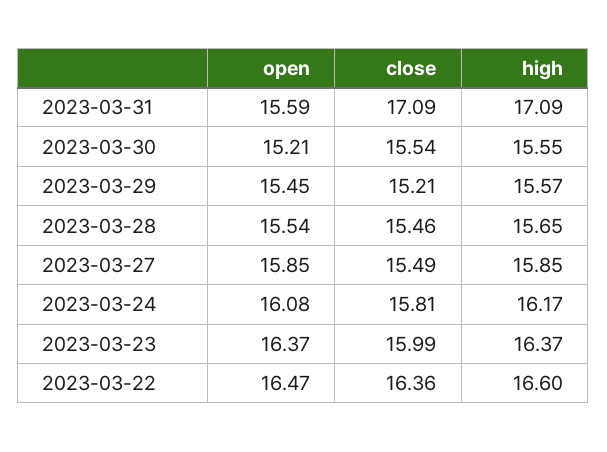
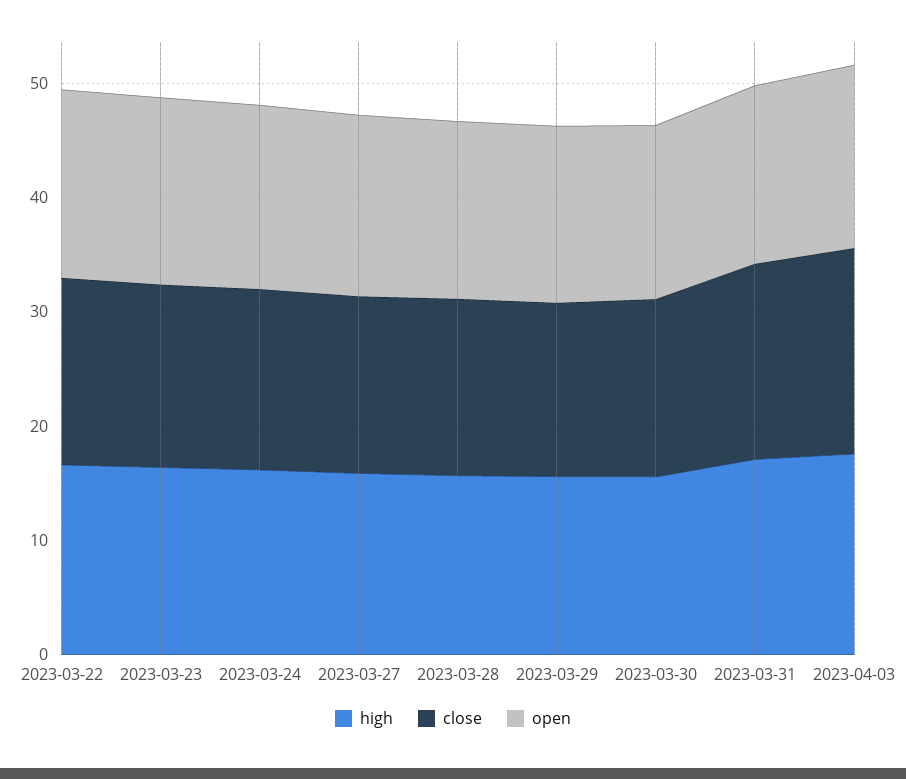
  {
    "open": {
      "2023-03-31": 15.59,
      "2023-03-30": 15.21,
      "2023-03-29": 15.45,
      "2023-03-28": 15.54,
      "2023-03-27": 15.85,
      "2023-03-24": 16.08,
      "2023-03-23": 16.37,
-     "2023-03-22": 16.47
+     "2023-03-22": 16.47,
+     "2023-04-03": 16
    },
    "close": {
      "2023-03-31": 17.09,
      "2023-03-30": 15.54,
      "2023-03-29": 15.21,
      "2023-03-28": 15.46,
      "2023-03-27": 15.49,
      "2023-03-24": 15.81,
      "2023-03-23": 15.99,
-     "2023-03-22": 16.36
+     "2023-03-22": 16.36,
+     "2023-04-03": 18
    },
    "high": {
      "2023-03-31": 17.09,
      "2023-03-30": 15.55,
      "2023-03-29": 15.57,
      "2023-03-28": 15.65,
      "2023-03-27": 15.85,
      "2023-03-24": 16.17,
      "2023-03-23": 16.37,
-     "2023-03-22": 16.6
+     "2023-03-22": 16.6,
+     "2023-04-03": 18
    }
  }

